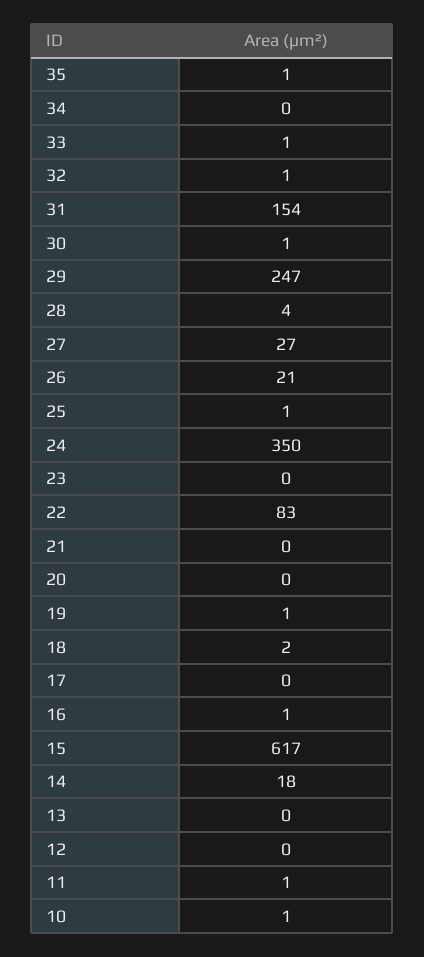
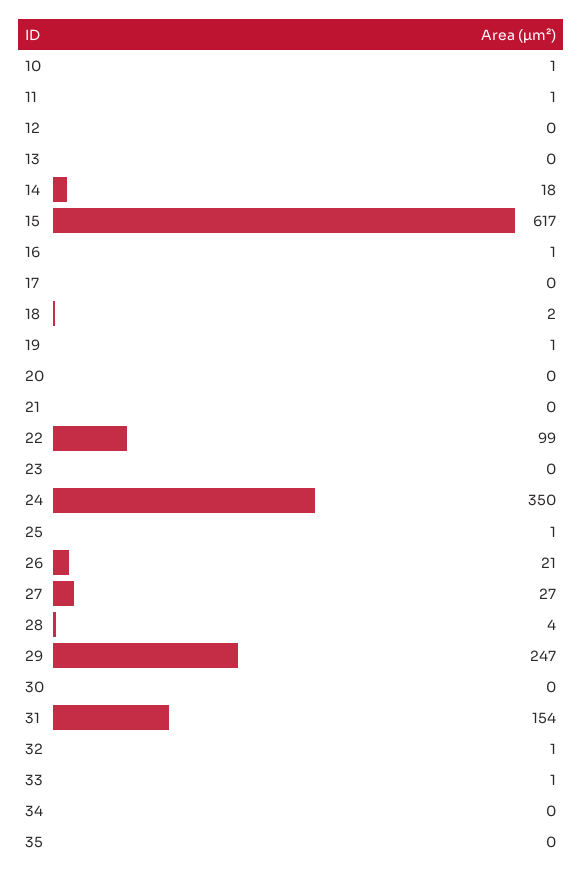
  {
-   "35": 1,
+   "35": 0,
    "34": 0,
    "33": 1,
    "32": 1,
    "31": 154,
-   "30": 1,
+   "30": 0,
    "29": 247,
    "28": 4,
    "27": 27,
    "26": 21,
    "25": 1,
    "24": 350,
    "23": 0,
-   "22": 83,
+   "22": 99,
    "21": 0,
    "20": 0,
    "19": 1,
    "18": 2,
    "17": 0,
    "16": 1,
    "15": 617,
    "14": 18,
    "13": 0,
    "12": 0,
    "11": 1,
    "10": 1
  }

